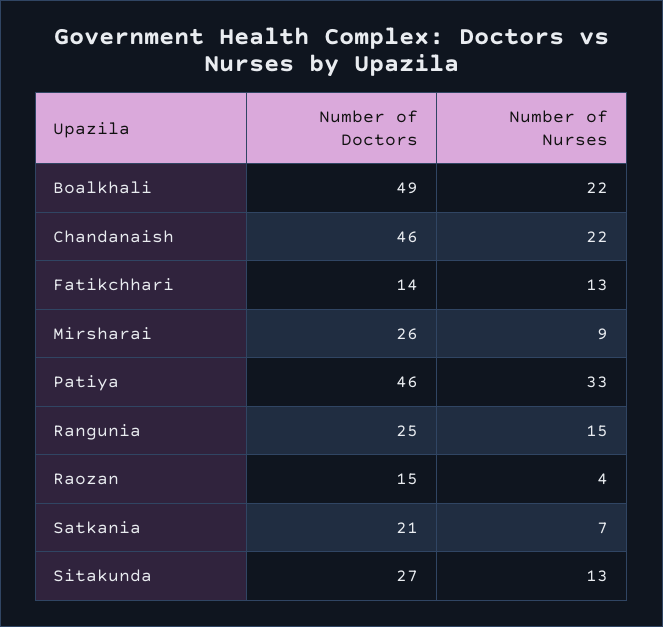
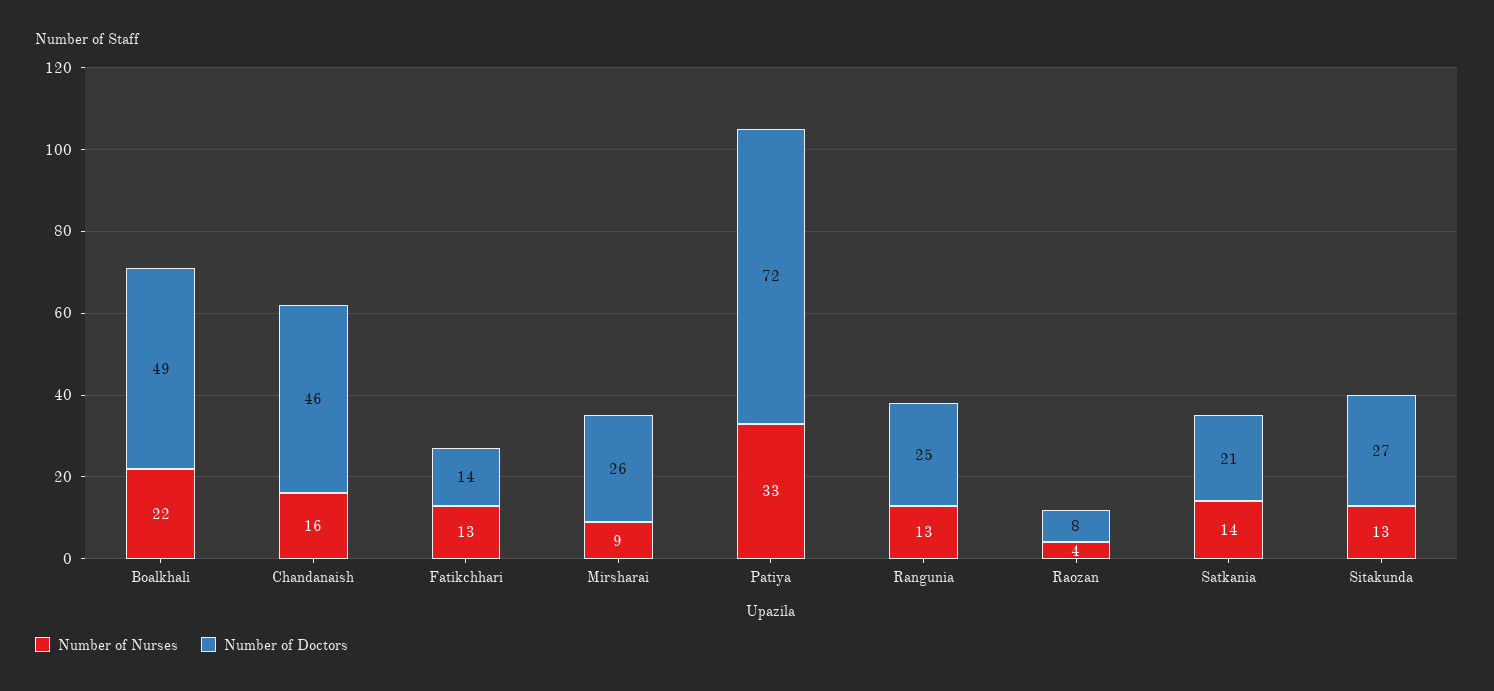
  {
    "Number of Doctors": {
      "Boalkhali": 49,
      "Chandanaish": 46,
      "Fatikchhari": 14,
      "Mirsharai": 26,
-     "Patiya": 46,
+     "Patiya": 72,
      "Rangunia": 25,
-     "Raozan": 15,
+     "Raozan": 8,
      "Satkania": 21,
      "Sitakunda": 27
    },
    "Number of Nurses": {
      "Boalkhali": 22,
-     "Chandanaish": 22,
+     "Chandanaish": 16,
      "Fatikchhari": 13,
      "Mirsharai": 9,
      "Patiya": 33,
-     "Rangunia": 15,
+     "Rangunia": 13,
      "Raozan": 4,
-     "Satkania": 7,
+     "Satkania": 14,
      "Sitakunda": 13
    }
  }

